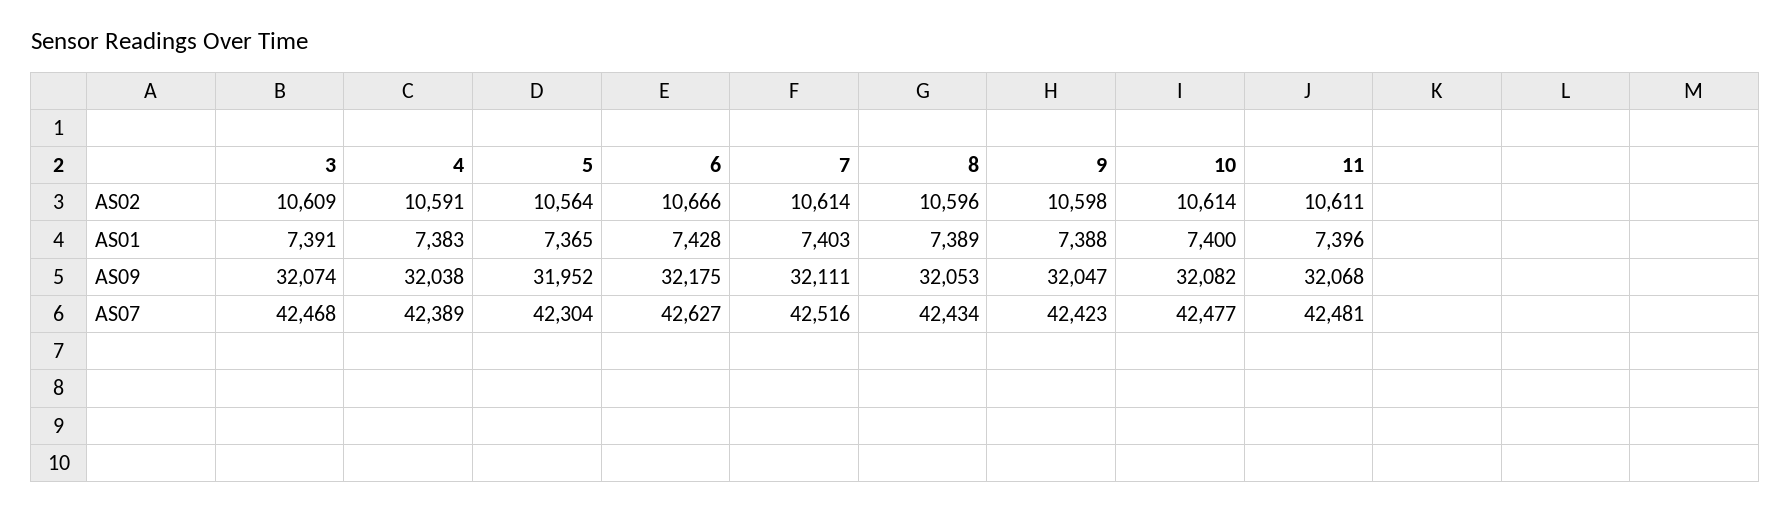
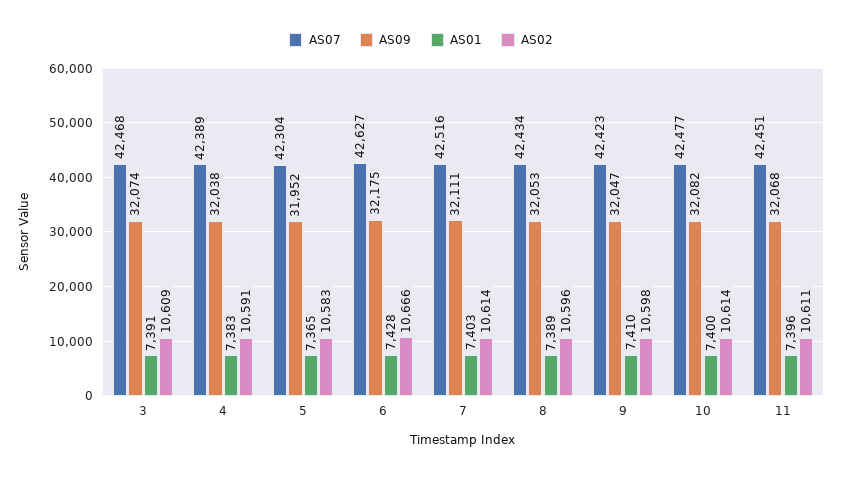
  {
    "AS02": {
      "3": 10609,
      "4": 10591,
-     "5": 10564,
+     "5": 10583,
      "6": 10666,
      "7": 10614,
      "8": 10596,
      "9": 10598,
      "10": 10614,
      "11": 10611
    },
    "AS01": {
      "3": 7391,
      "4": 7383,
      "5": 7365,
      "6": 7428,
      "7": 7403,
      "8": 7389,
-     "9": 7388,
+     "9": 7410,
      "10": 7400,
      "11": 7396
    },
    "AS09": {
      "3": 32074,
      "4": 32038,
      "5": 31952,
      "6": 32175,
      "7": 32111,
      "8": 32053,
      "9": 32047,
      "10": 32082,
      "11": 32068
    },
    "AS07": {
      "3": 42468,
      "4": 42389,
      "5": 42304,
      "6": 42627,
      "7": 42516,
      "8": 42434,
      "9": 42423,
      "10": 42477,
-     "11": 42481
+     "11": 42451
    }
  }

